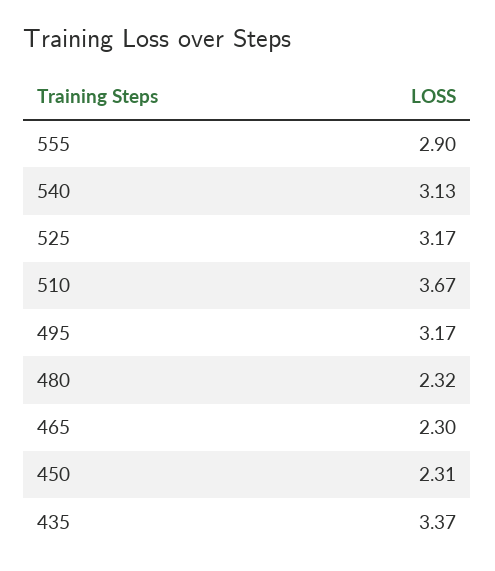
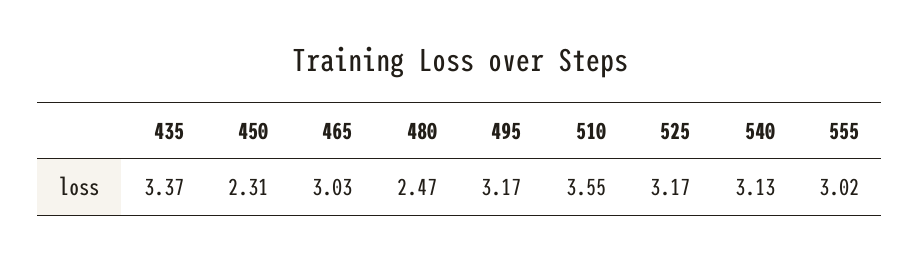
  {
-   "555": 2.9,
+   "555": 3.02,
    "540": 3.13,
    "525": 3.17,
-   "510": 3.67,
+   "510": 3.55,
    "495": 3.17,
-   "480": 2.32,
+   "480": 2.47,
-   "465": 2.3,
+   "465": 3.03,
    "450": 2.31,
    "435": 3.37
  }

